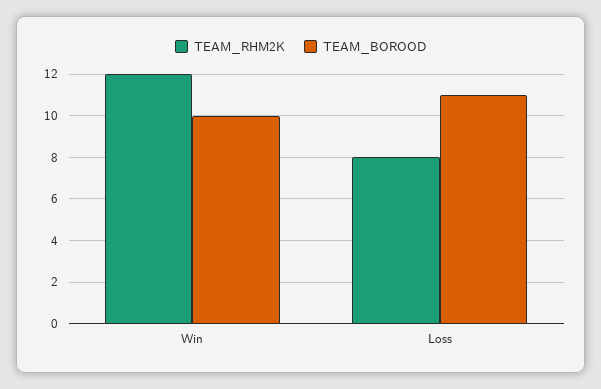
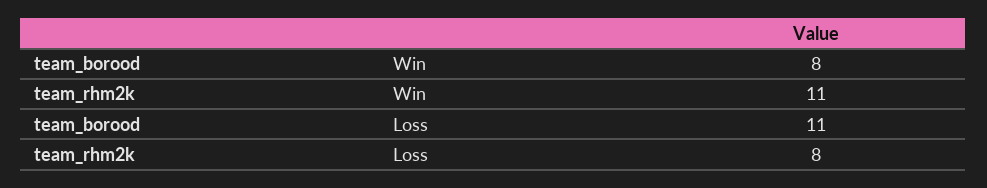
  {
    "TEAM_RHM2K": {
-     "Win": 12,
+     "Win": 11,
      "Loss": 8
    },
    "TEAM_BOROOD": {
-     "Win": 10,
+     "Win": 8,
      "Loss": 11
    }
  }

